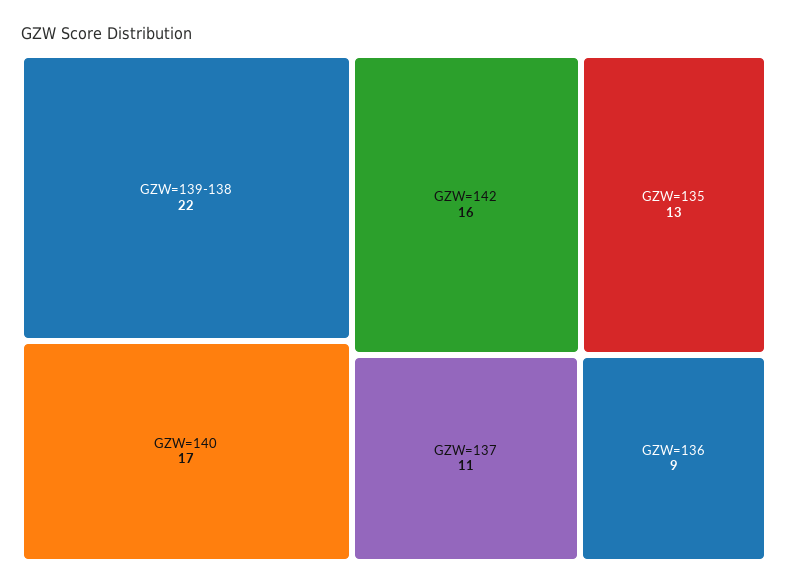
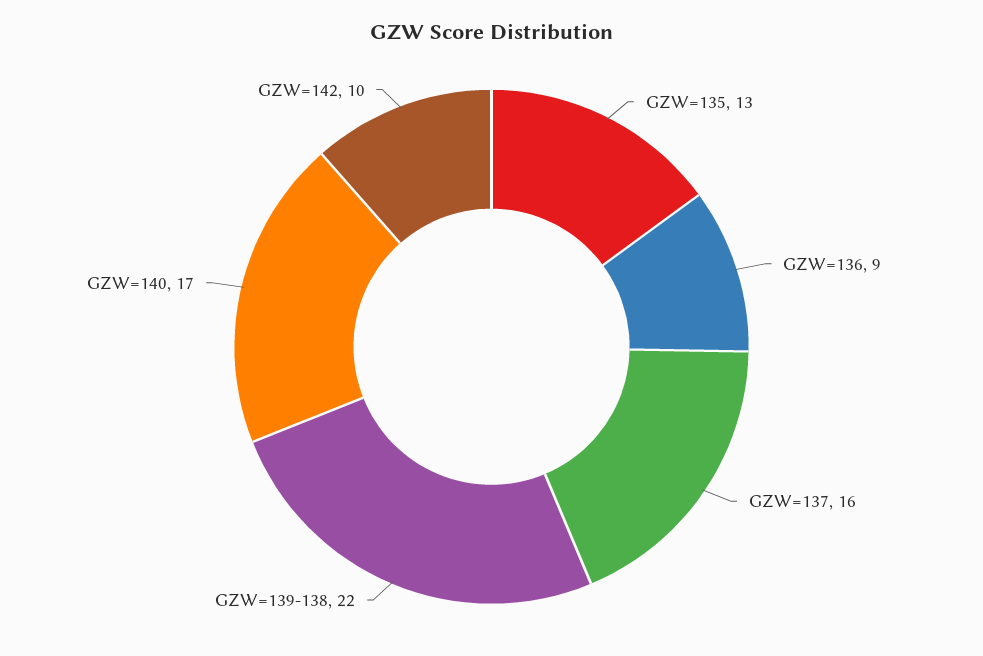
  {
    "GZW=139-138": 22,
    "GZW=140": 17,
-   "GZW=142": 16,
+   "GZW=142": 10,
    "GZW=135": 13,
-   "GZW=137": 11,
+   "GZW=137": 16,
    "GZW=136": 9
  }

